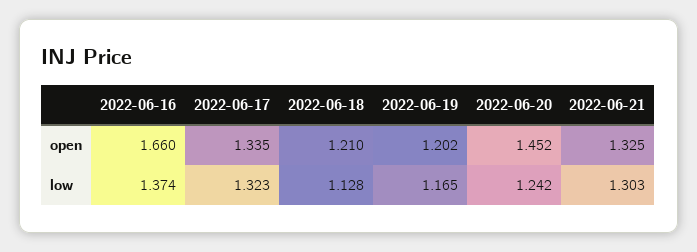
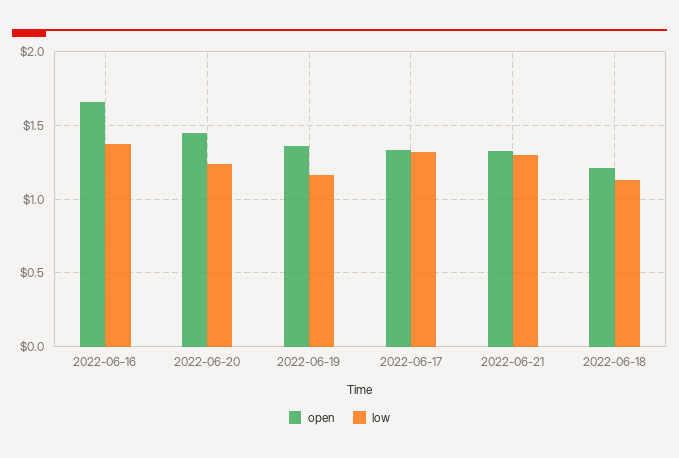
  {
    "open": {
      "2022-06-16": 1.66,
      "2022-06-17": 1.335,
      "2022-06-18": 1.21,
-     "2022-06-19": 1.202,
+     "2022-06-19": 1.35,
      "2022-06-20": 1.452,
      "2022-06-21": 1.325
    },
    "low": {
      "2022-06-16": 1.374,
      "2022-06-17": 1.323,
      "2022-06-18": 1.128,
      "2022-06-19": 1.165,
      "2022-06-20": 1.242,
      "2022-06-21": 1.303
    }
  }

